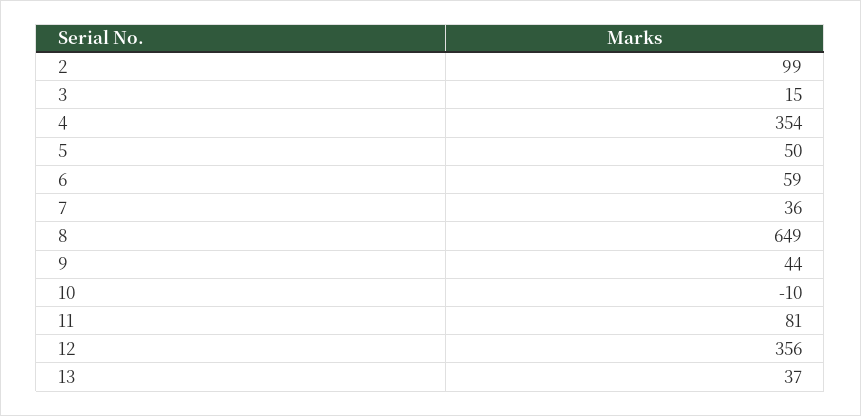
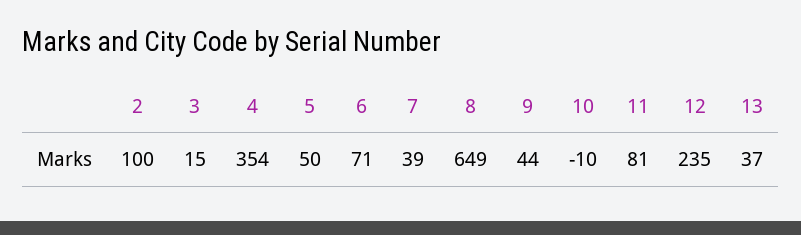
  {
-   "2": 99,
+   "2": 100,
    "3": 15,
    "4": 354,
    "5": 50,
-   "6": 59,
+   "6": 71,
-   "7": 36,
+   "7": 39,
    "8": 649,
    "9": 44,
    "10": -10,
    "11": 81,
-   "12": 356,
+   "12": 235,
    "13": 37
  }

